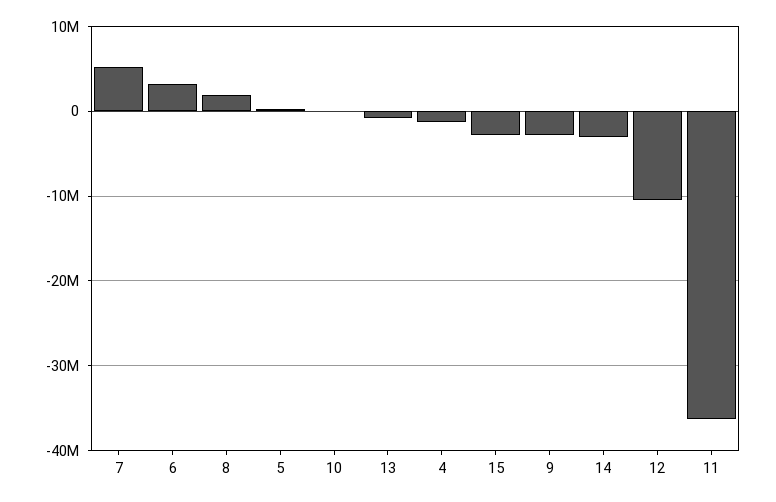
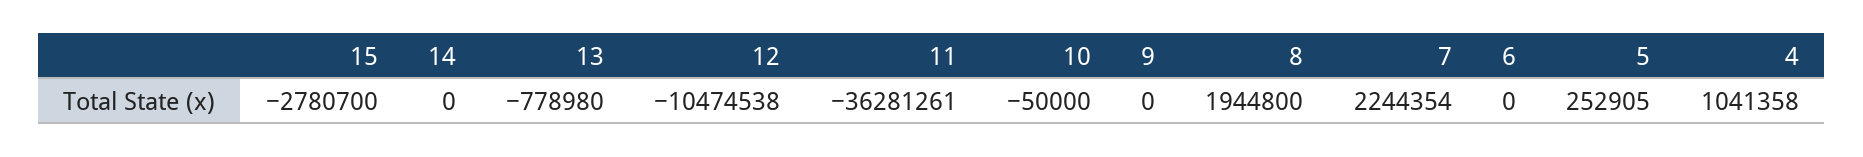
  {
-   "7": 5000000,
+   "7": 2244354,
-   "6": 3000000,
+   "6": 0,
    "8": 1944800,
    "5": 252905,
    "10": -50000,
    "13": -778980,
-   "4": -1000000,
+   "4": 1041358,
    "15": -2780700,
-   "9": -3000000,
+   "9": 0,
-   "14": -3000000,
+   "14": 0,
    "12": -10474538,
    "11": -36281261
  }

